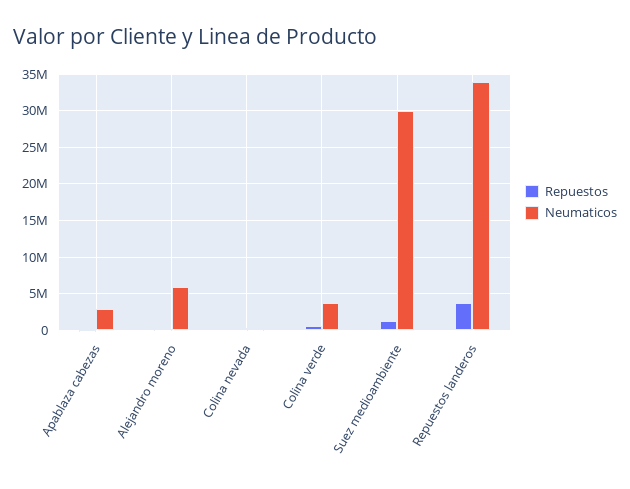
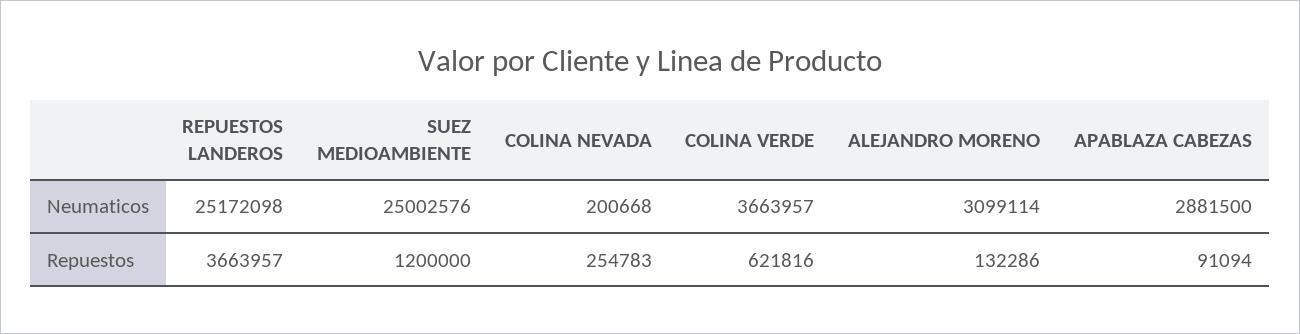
  {
    "Repuestos": {
      "Apablaza cabezas": 91094,
      "Alejandro moreno": 132286,
      "Colina nevada": 254783,
      "Colina verde": 621816,
      "Suez medioambiente": 1200000,
      "Repuestos landeros": 3663957
    },
    "Neumaticos": {
      "Apablaza cabezas": 2881500,
-     "Alejandro moreno": 6000000,
+     "Alejandro moreno": 3099114,
      "Colina nevada": 200668,
      "Colina verde": 3663957,
-     "Suez medioambiente": 30000000,
+     "Suez medioambiente": 25002576,
-     "Repuestos landeros": 34000000
+     "Repuestos landeros": 25172098
    }
  }

